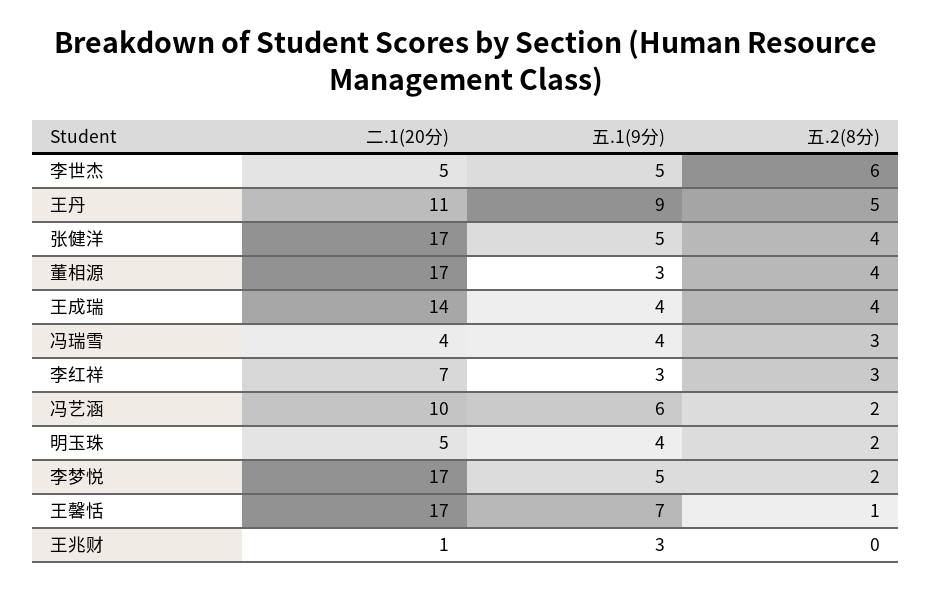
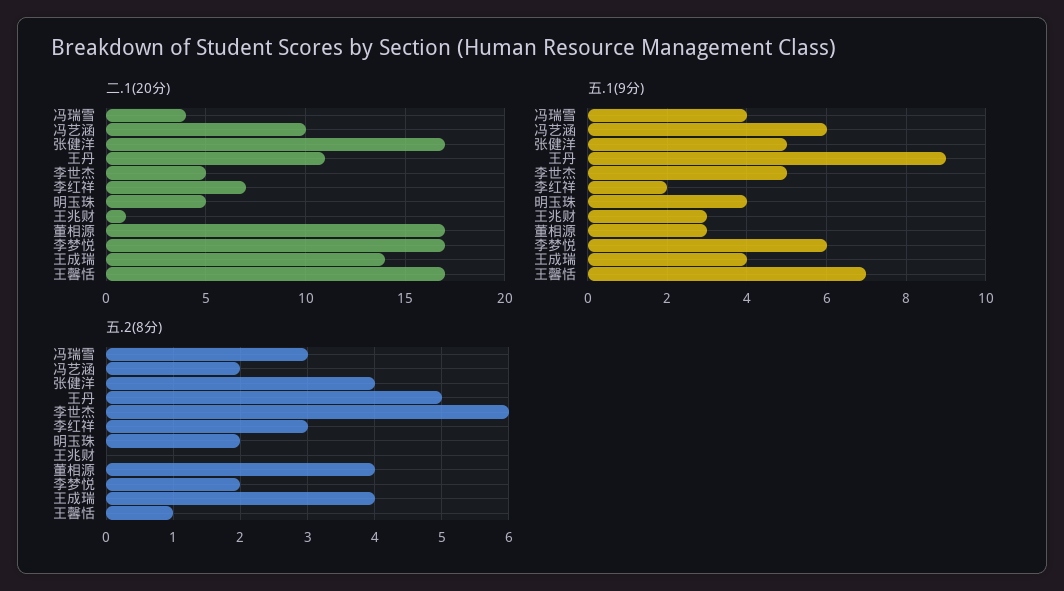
  {
    "二.1(20分)": {
      "李世杰": 5,
      "王丹": 11,
      "张健洋": 17,
      "董相源": 17,
      "王成瑞": 14,
      "冯瑞雪": 4,
      "李红祥": 7,
      "冯艺涵": 10,
      "明玉珠": 5,
      "李梦悦": 17,
      "王馨恬": 17,
      "王兆财": 1
    },
    "五.1(9分)": {
      "李世杰": 5,
      "王丹": 9,
      "张健洋": 5,
      "董相源": 3,
      "王成瑞": 4,
      "冯瑞雪": 4,
-     "李红祥": 3,
+     "李红祥": 2,
      "冯艺涵": 6,
      "明玉珠": 4,
-     "李梦悦": 5,
+     "李梦悦": 6,
      "王馨恬": 7,
      "王兆财": 3
    },
    "五.2(8分)": {
      "李世杰": 6,
      "王丹": 5,
      "张健洋": 4,
      "董相源": 4,
      "王成瑞": 4,
      "冯瑞雪": 3,
      "李红祥": 3,
      "冯艺涵": 2,
      "明玉珠": 2,
      "李梦悦": 2,
      "王馨恬": 1,
      "王兆财": 0
    }
  }

